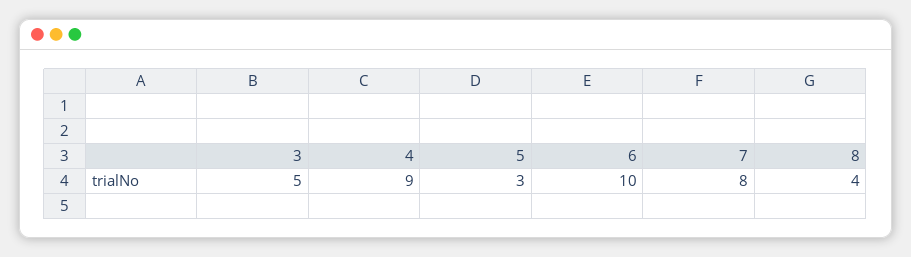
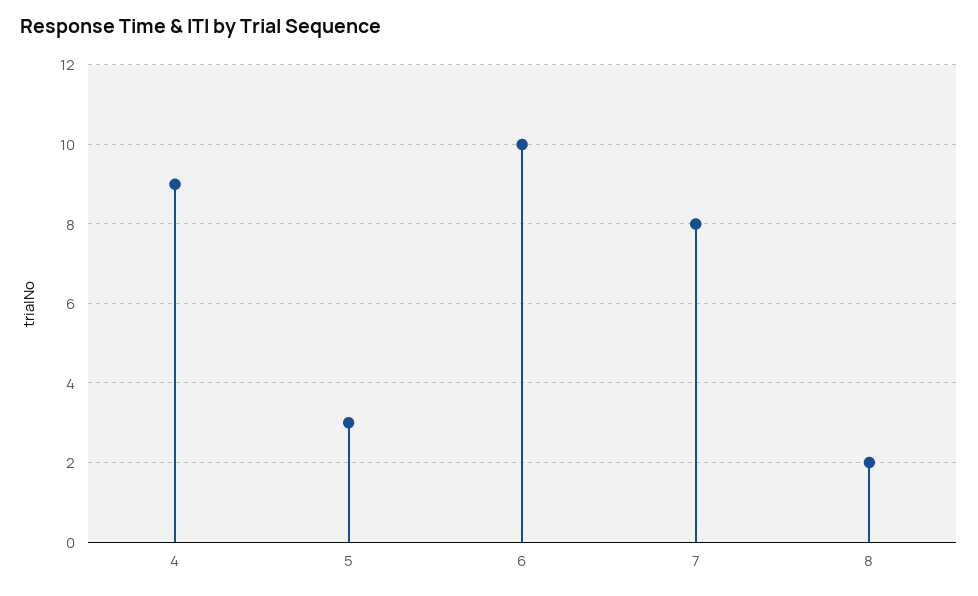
  {
-   "3": 5,
    "4": 9,
    "5": 3,
    "6": 10,
    "7": 8,
-   "8": 4
+   "8": 2
  }

